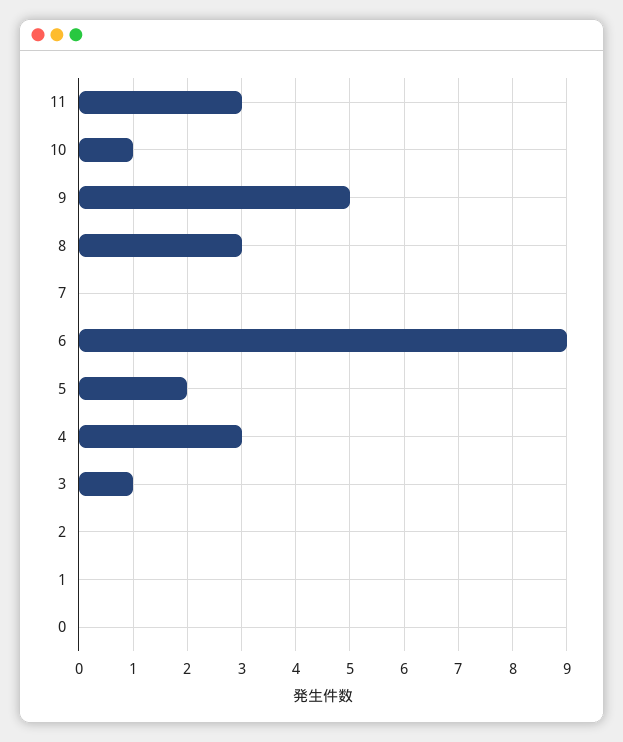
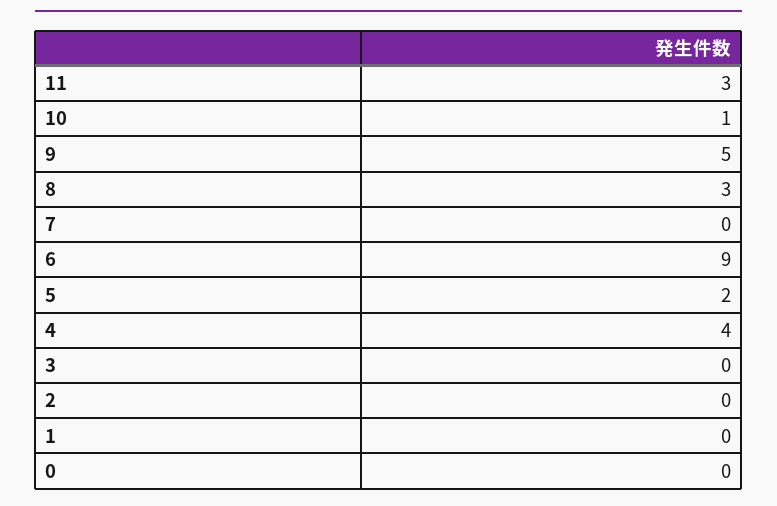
  {
    "11": 3,
    "10": 1,
    "9": 5,
    "8": 3,
    "7": 0,
    "6": 9,
    "5": 2,
-   "4": 3,
+   "4": 4,
-   "3": 1,
+   "3": 0,
    "2": 0,
    "1": 0,
    "0": 0
  }

